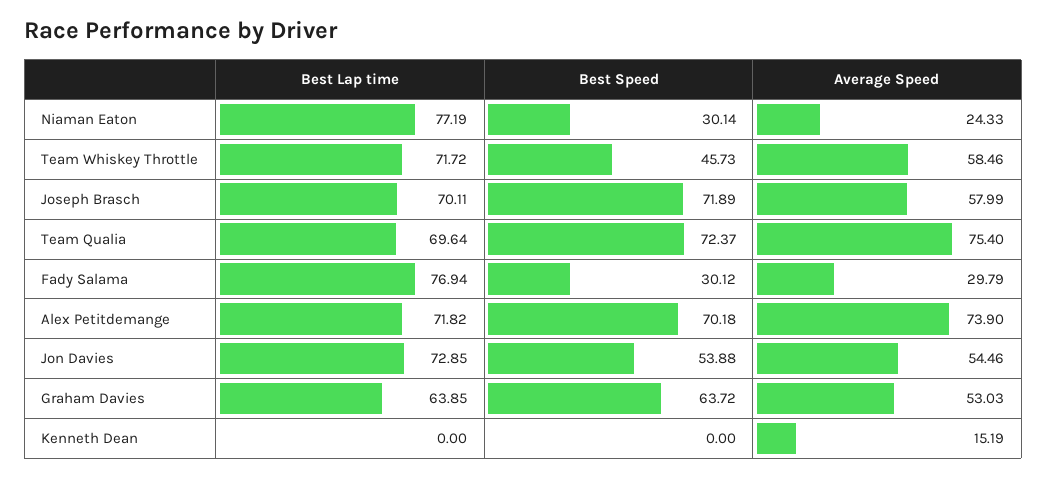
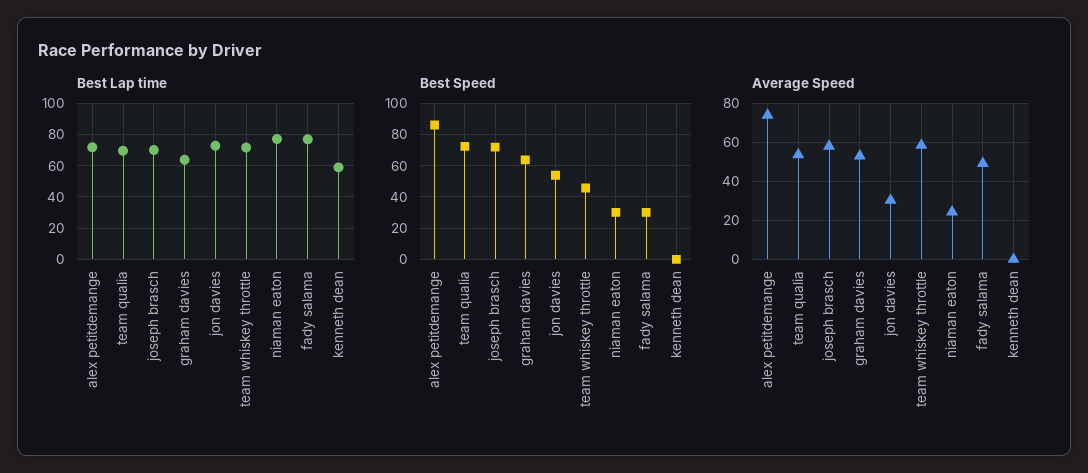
  {
    "Best Lap time": {
      "Niaman Eaton": 77.19,
      "Team Whiskey Throttle": 71.72,
      "Joseph Brasch": 70.11,
      "Team Qualia": 69.64,
      "Fady Salama": 76.94,
      "Alex Petitdemange": 71.82,
      "Jon Davies": 72.85,
      "Graham Davies": 63.85,
-     "Kenneth Dean": 0
+     "Kenneth Dean": 60
    },
    "Best Speed": {
      "Niaman Eaton": 30.14,
      "Team Whiskey Throttle": 45.73,
      "Joseph Brasch": 71.89,
      "Team Qualia": 72.37,
      "Fady Salama": 30.12,
-     "Alex Petitdemange": 70.18,
+     "Alex Petitdemange": 85,
      "Jon Davies": 53.88,
      "Graham Davies": 63.72,
      "Kenneth Dean": 0
    },
    "Average Speed": {
      "Niaman Eaton": 24.33,
      "Team Whiskey Throttle": 58.46,
      "Joseph Brasch": 57.99,
-     "Team Qualia": 75.4,
+     "Team Qualia": 55,
-     "Fady Salama": 29.79,
+     "Fady Salama": 50,
      "Alex Petitdemange": 73.9,
-     "Jon Davies": 54.46,
+     "Jon Davies": 30,
      "Graham Davies": 53.03,
-     "Kenneth Dean": 15.19
+     "Kenneth Dean": 0
    }
  }

